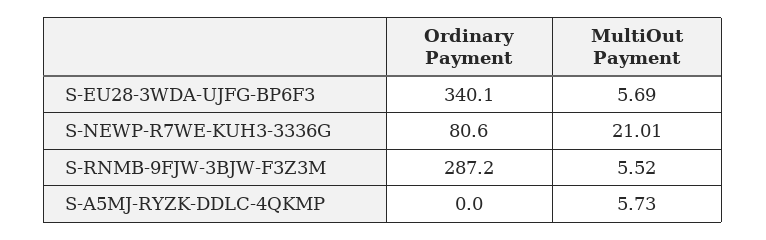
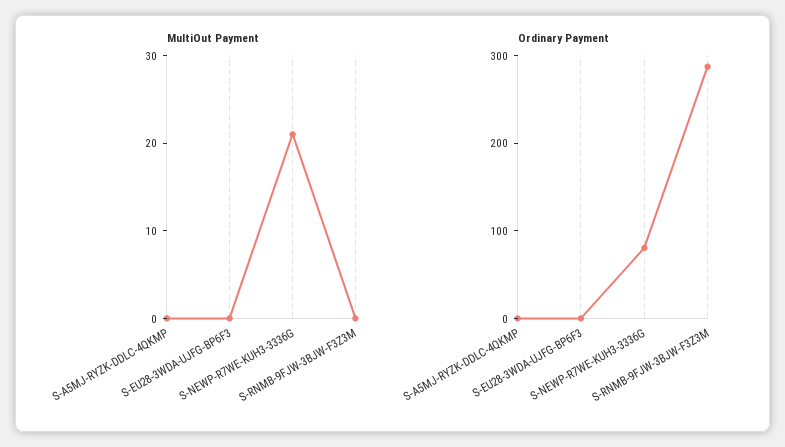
  {
    "Ordinary Payment": {
-     "S-EU28-3WDA-UJFG-BP6F3": 340.1,
+     "S-EU28-3WDA-UJFG-BP6F3": 0,
      "S-NEWP-R7WE-KUH3-3336G": 80.6,
      "S-RNMB-9FJW-3BJW-F3Z3M": 287.2,
      "S-A5MJ-RYZK-DDLC-4QKMP": 0
    },
    "MultiOut Payment": {
-     "S-EU28-3WDA-UJFG-BP6F3": 5.69,
+     "S-EU28-3WDA-UJFG-BP6F3": 0,
      "S-NEWP-R7WE-KUH3-3336G": 21.01,
-     "S-RNMB-9FJW-3BJW-F3Z3M": 5.52,
+     "S-RNMB-9FJW-3BJW-F3Z3M": 0,
-     "S-A5MJ-RYZK-DDLC-4QKMP": 5.73
+     "S-A5MJ-RYZK-DDLC-4QKMP": 0
    }
  }

